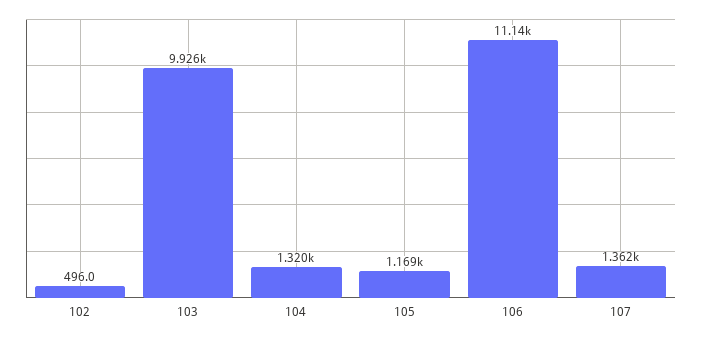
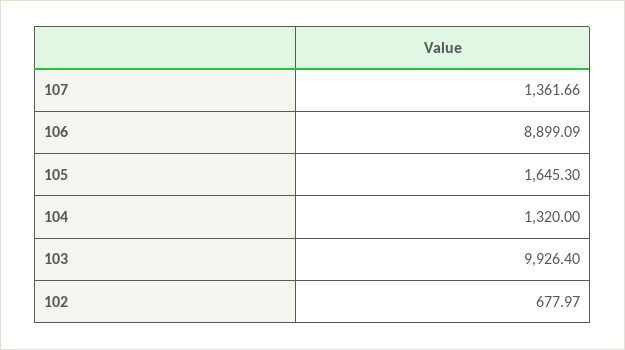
  {
-   "102": 496,
+   "102": 677.97,
    "103": 9926.4,
    "104": 1320,
-   "105": 1169,
+   "105": 1645.3,
-   "106": 11140,
+   "106": 8899.09,
    "107": 1361.66
  }

